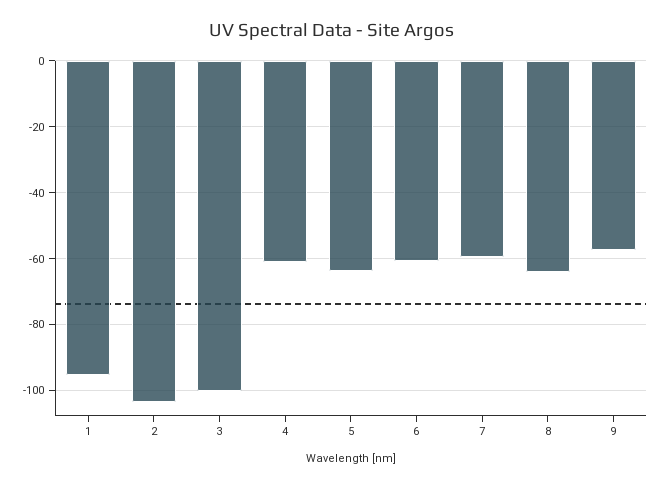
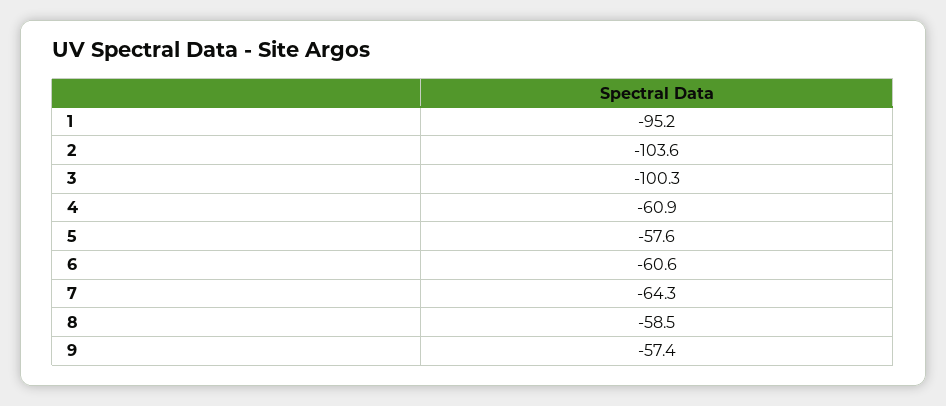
  {
    "1": -95.2,
    "2": -103.6,
    "3": -100.3,
    "4": -60.9,
-   "5": -64,
+   "5": -57.6,
    "6": -60.6,
-   "7": -60,
+   "7": -64.3,
-   "8": -64,
+   "8": -58.5,
    "9": -57.4
  }

